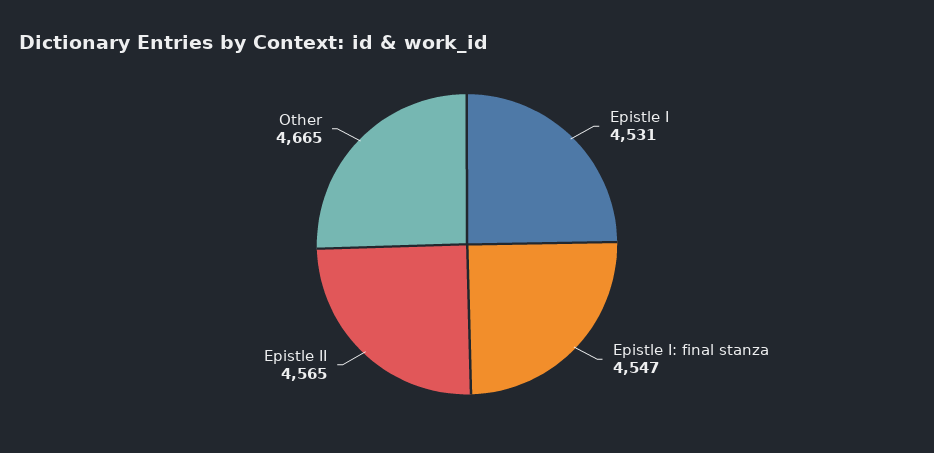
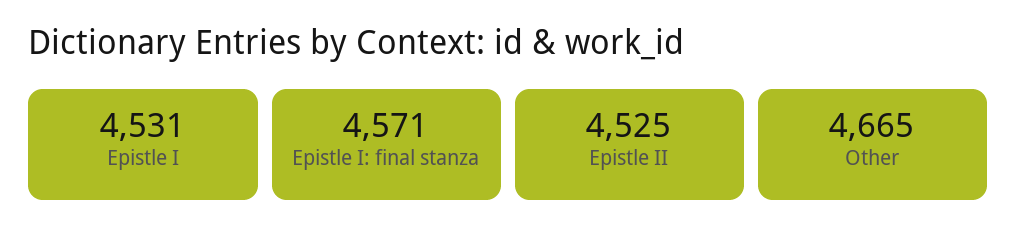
  {
    "Epistle I": 4531,
-   "Epistle I: final stanza": 4547,
+   "Epistle I: final stanza": 4571,
-   "Epistle II": 4565,
+   "Epistle II": 4525,
    "Other": 4665
  }

